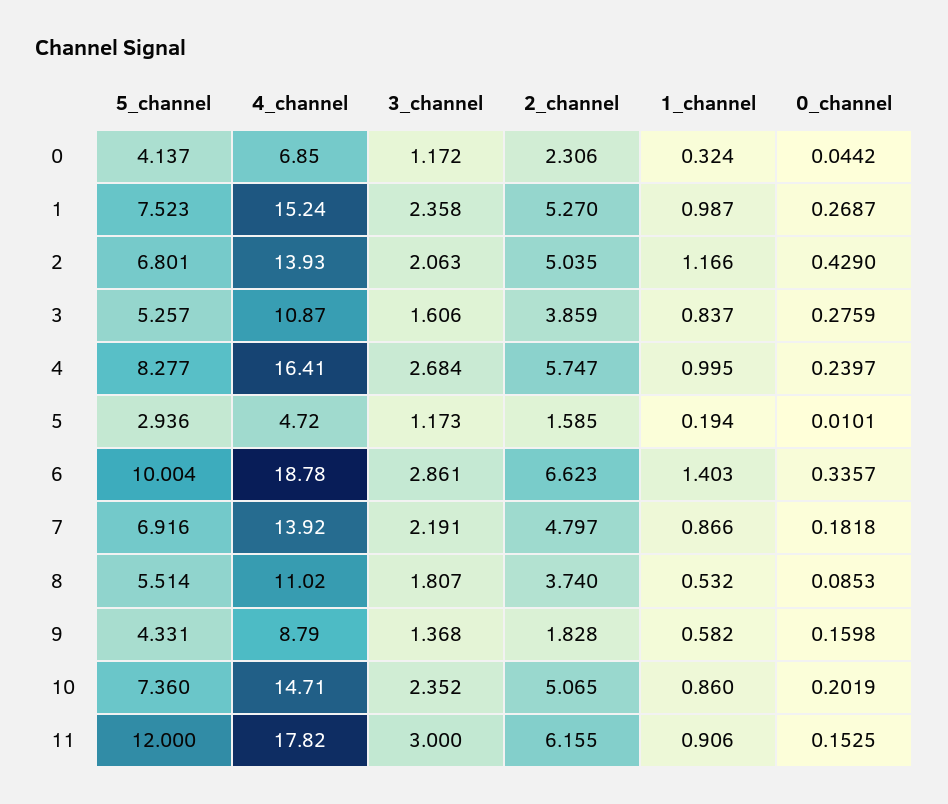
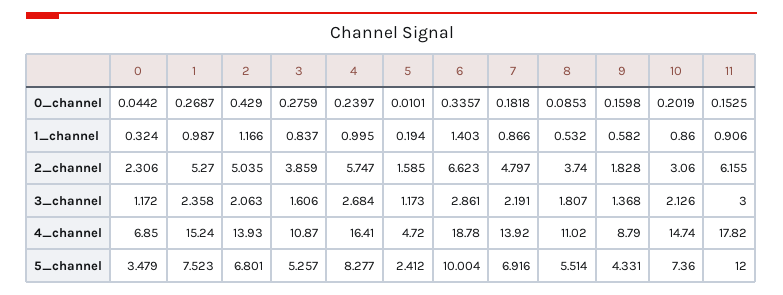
  {
    "5_channel": {
-     "0": 4.137,
+     "0": 3.479,
      "1": 7.523,
      "2": 6.801,
      "3": 5.257,
      "4": 8.277,
-     "5": 2.936,
+     "5": 2.412,
      "6": 10.004,
      "7": 6.916,
      "8": 5.514,
      "9": 4.331,
      "10": 7.36,
      "11": 12
    },
    "4_channel": {
      "0": 6.85,
      "1": 15.24,
      "2": 13.93,
      "3": 10.87,
      "4": 16.41,
      "5": 4.72,
      "6": 18.78,
      "7": 13.92,
      "8": 11.02,
      "9": 8.79,
-     "10": 14.71,
+     "10": 14.74,
      "11": 17.82
    },
    "3_channel": {
      "0": 1.172,
      "1": 2.358,
      "2": 2.063,
      "3": 1.606,
      "4": 2.684,
      "5": 1.173,
      "6": 2.861,
      "7": 2.191,
      "8": 1.807,
      "9": 1.368,
-     "10": 2.352,
+     "10": 2.126,
      "11": 3
    },
    "2_channel": {
      "0": 2.306,
      "1": 5.27,
      "2": 5.035,
      "3": 3.859,
      "4": 5.747,
      "5": 1.585,
      "6": 6.623,
      "7": 4.797,
      "8": 3.74,
      "9": 1.828,
-     "10": 5.065,
+     "10": 3.06,
      "11": 6.155
    },
    "1_channel": {
      "0": 0.324,
      "1": 0.987,
      "2": 1.166,
      "3": 0.837,
      "4": 0.995,
      "5": 0.194,
      "6": 1.403,
      "7": 0.866,
      "8": 0.532,
      "9": 0.582,
      "10": 0.86,
      "11": 0.906
    },
    "0_channel": {
      "0": 0.0442,
      "1": 0.2687,
      "2": 0.429,
      "3": 0.2759,
      "4": 0.2397,
      "5": 0.0101,
      "6": 0.3357,
      "7": 0.1818,
      "8": 0.0853,
      "9": 0.1598,
      "10": 0.2019,
      "11": 0.1525
    }
  }

